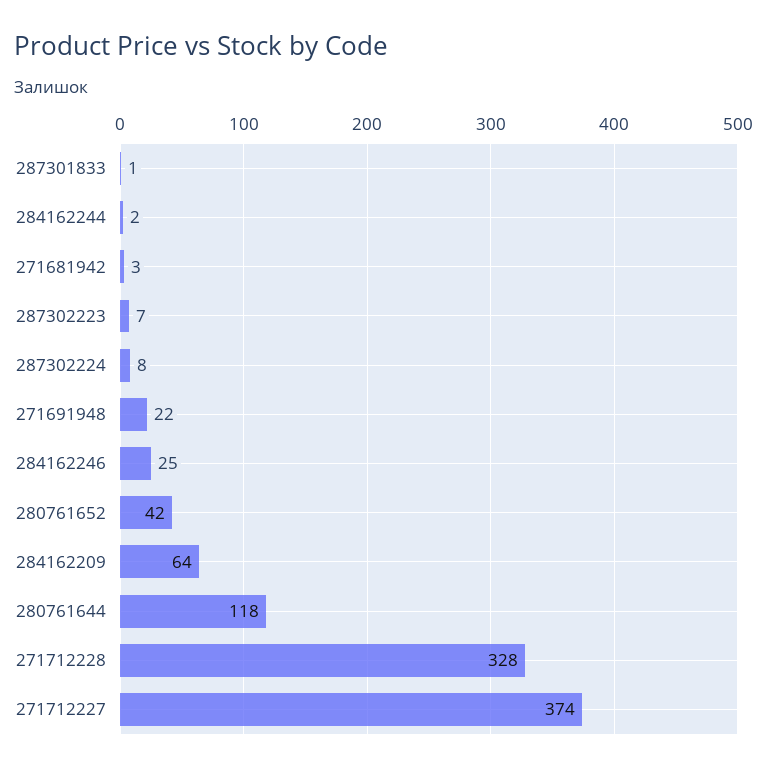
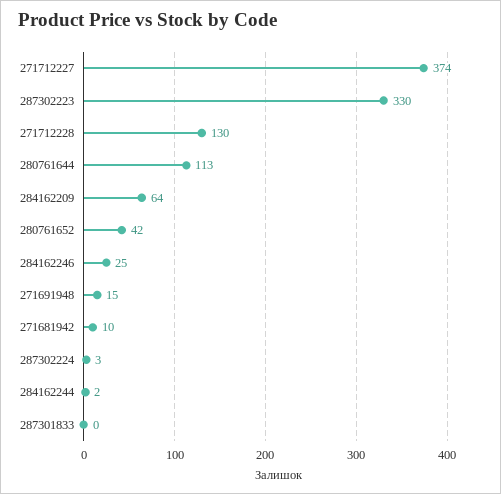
  {
-   "287301833": 1,
+   "287301833": 0,
    "284162244": 2,
-   "271681942": 3,
+   "271681942": 10,
-   "287302223": 7,
+   "287302223": 330,
-   "287302224": 8,
+   "287302224": 3,
-   "271691948": 22,
+   "271691948": 15,
    "284162246": 25,
    "280761652": 42,
    "284162209": 64,
-   "280761644": 118,
+   "280761644": 113,
-   "271712228": 328,
+   "271712228": 130,
    "271712227": 374
  }

